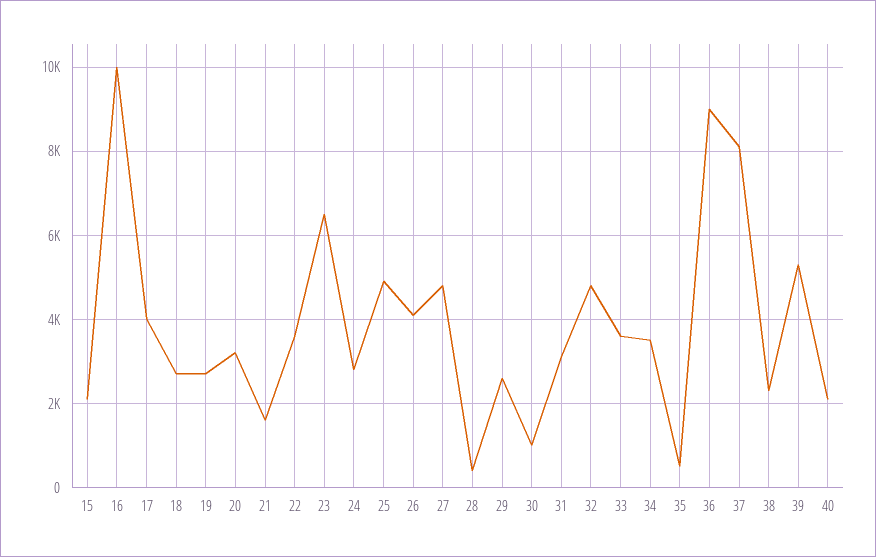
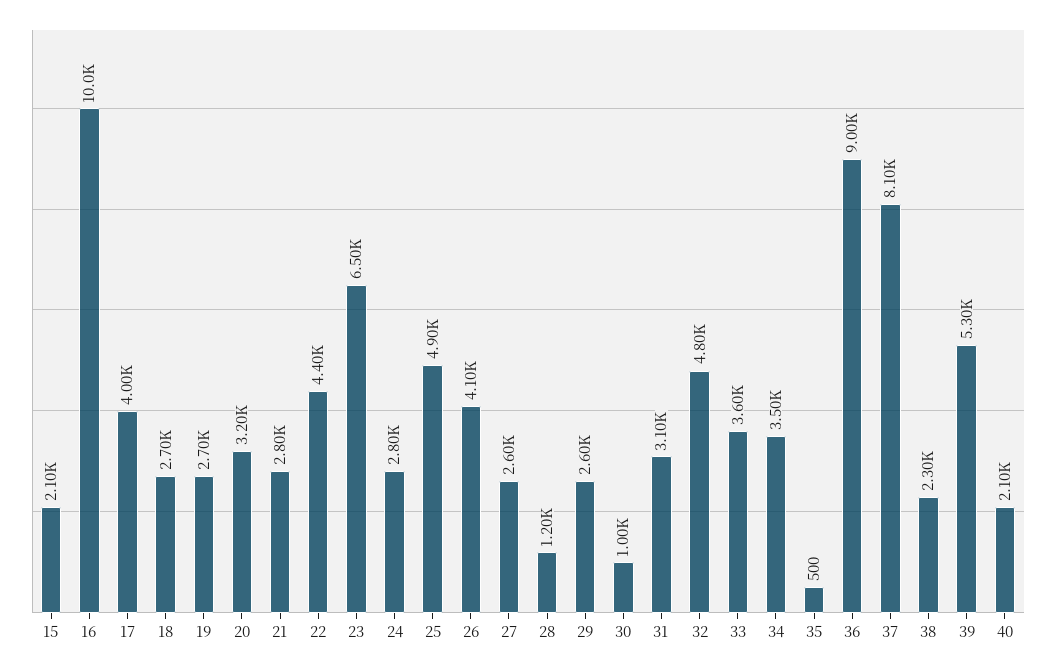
  {
    "15": 2100,
    "16": 10000,
    "17": 4000,
    "18": 2700,
    "19": 2700,
    "20": 3200,
-   "21": 1600,
+   "21": 2800,
-   "22": 3600,
+   "22": 4400,
    "23": 6500,
    "24": 2800,
    "25": 4900,
    "26": 4100,
-   "27": 4800,
+   "27": 2600,
-   "28": 400,
+   "28": 1200,
    "29": 2600,
    "30": 1000,
    "31": 3100,
    "32": 4800,
    "33": 3600,
    "34": 3500,
    "35": 500,
    "36": 9000,
    "37": 8100,
    "38": 2300,
    "39": 5300,
    "40": 2100
  }

